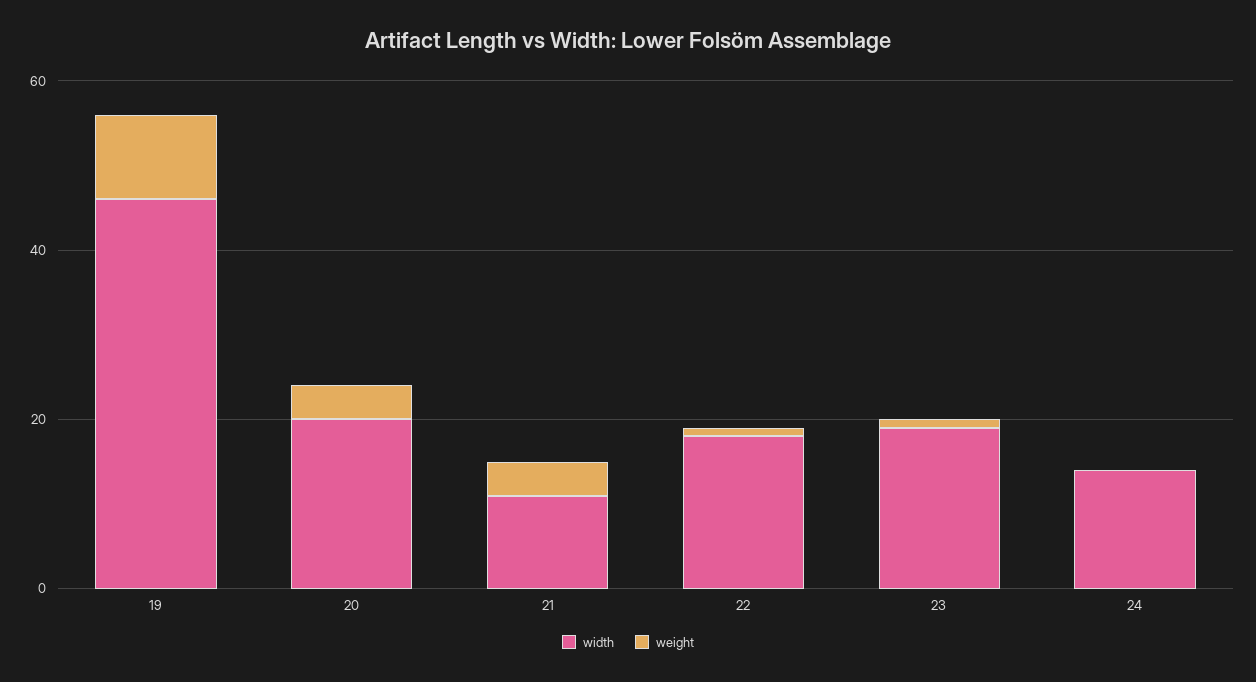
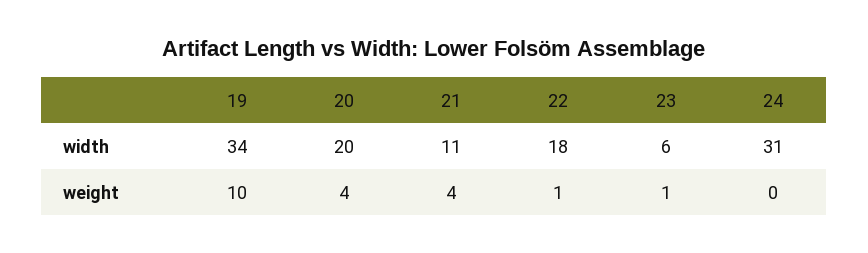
  {
    "width": {
-     "19": 45,
+     "19": 34,
      "20": 20,
      "21": 11,
      "22": 18,
-     "23": 20,
+     "23": 6,
-     "24": 15
+     "24": 31
    },
    "weight": {
      "19": 10,
      "20": 4,
      "21": 4,
      "22": 1,
      "23": 1,
      "24": 0
    }
  }

